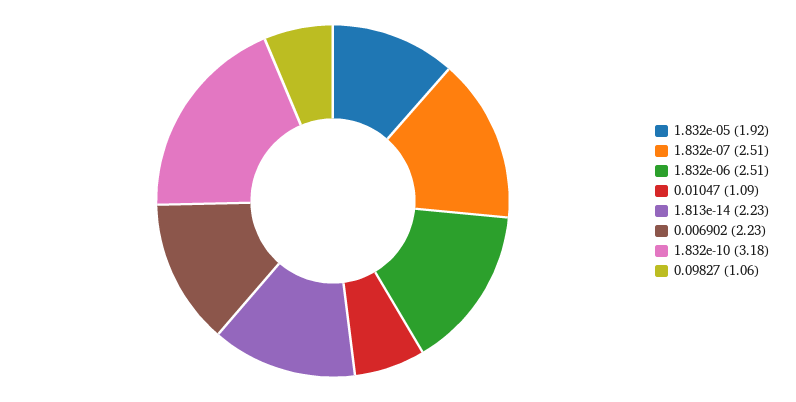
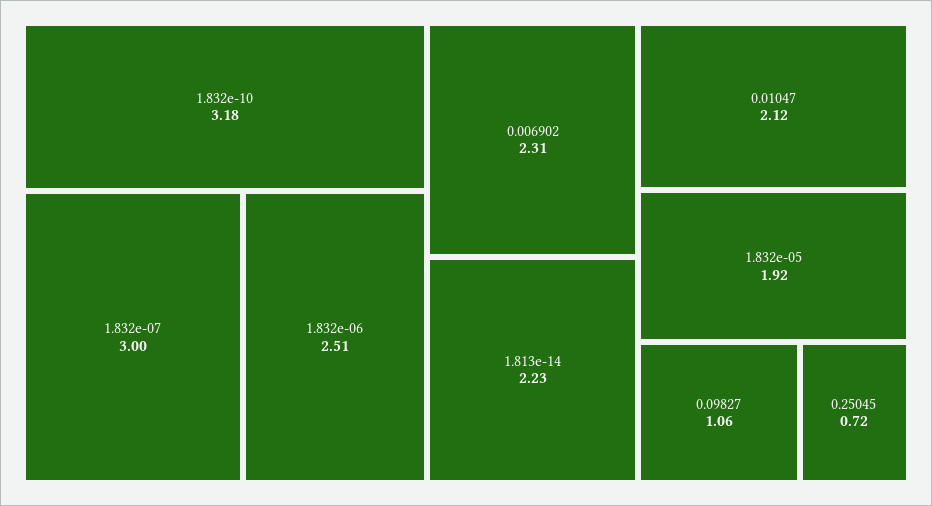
  {
    "1.832e-05": 1.92,
-   "1.832e-07": 2.51,
+   "1.832e-07": 3,
    "1.832e-06": 2.51,
-   "0.01047": 1.09,
+   "0.01047": 2.12,
    "1.813e-14": 2.23,
-   "0.006902": 2.23,
+   "0.006902": 2.31,
    "1.832e-10": 3.18,
-   "0.09827": 1.06
+   "0.09827": 1.06,
+   "0.25045": 0.72
  }

